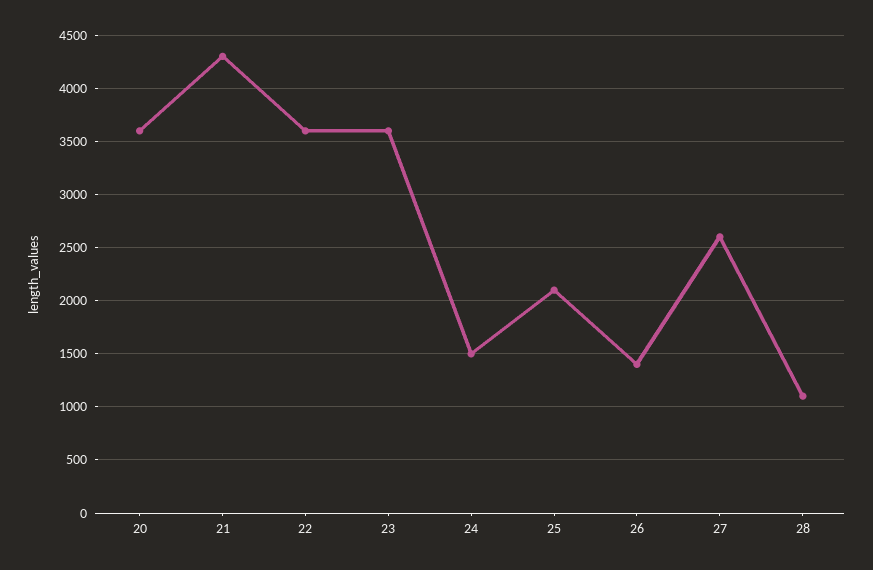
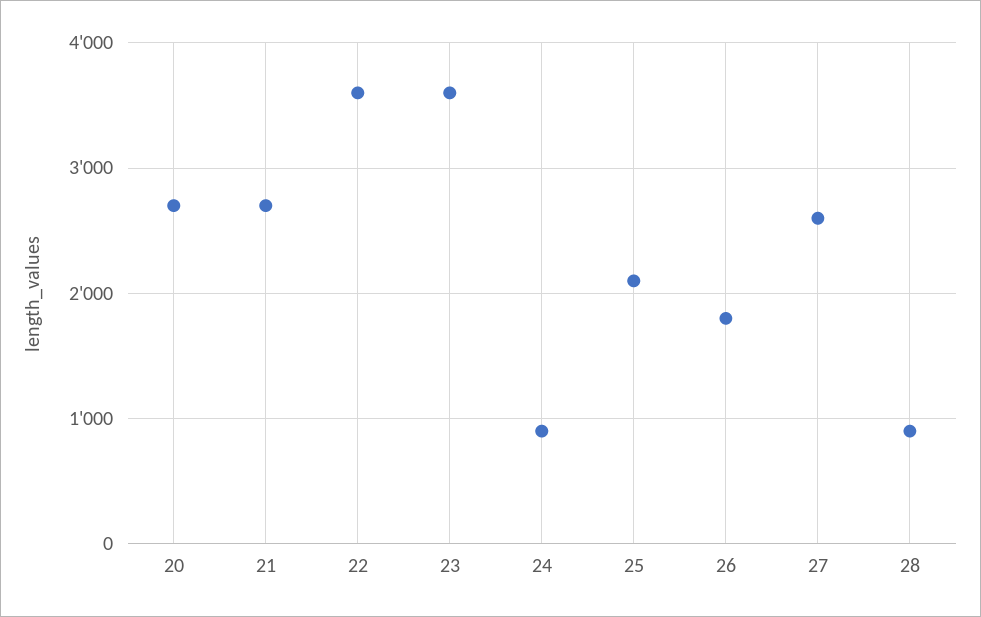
  {
-   "20": 3600,
+   "20": 2700,
-   "21": 4300,
+   "21": 2700,
    "22": 3600,
    "23": 3600,
-   "24": 1500,
+   "24": 900,
    "25": 2100,
-   "26": 1400,
+   "26": 1800,
    "27": 2600,
-   "28": 1100
+   "28": 900
  }

